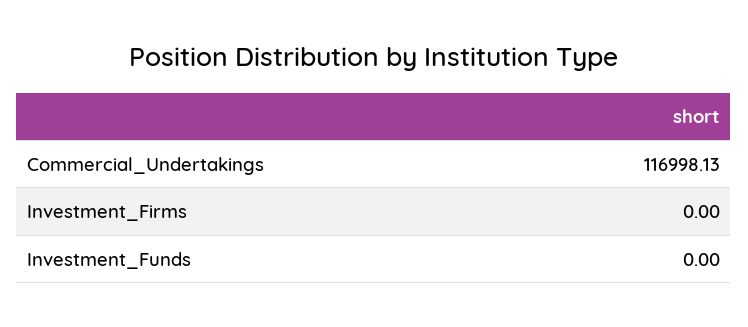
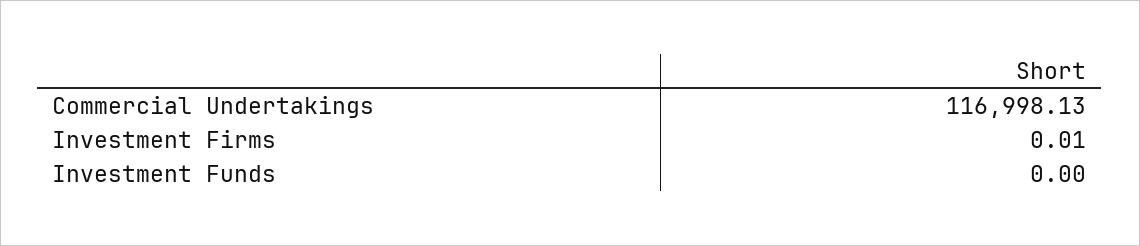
  {
    "Commercial_Undertakings": 116998.13,
-   "Investment_Firms": 0,
+   "Investment_Firms": 0.01,
    "Investment_Funds": 0
  }

